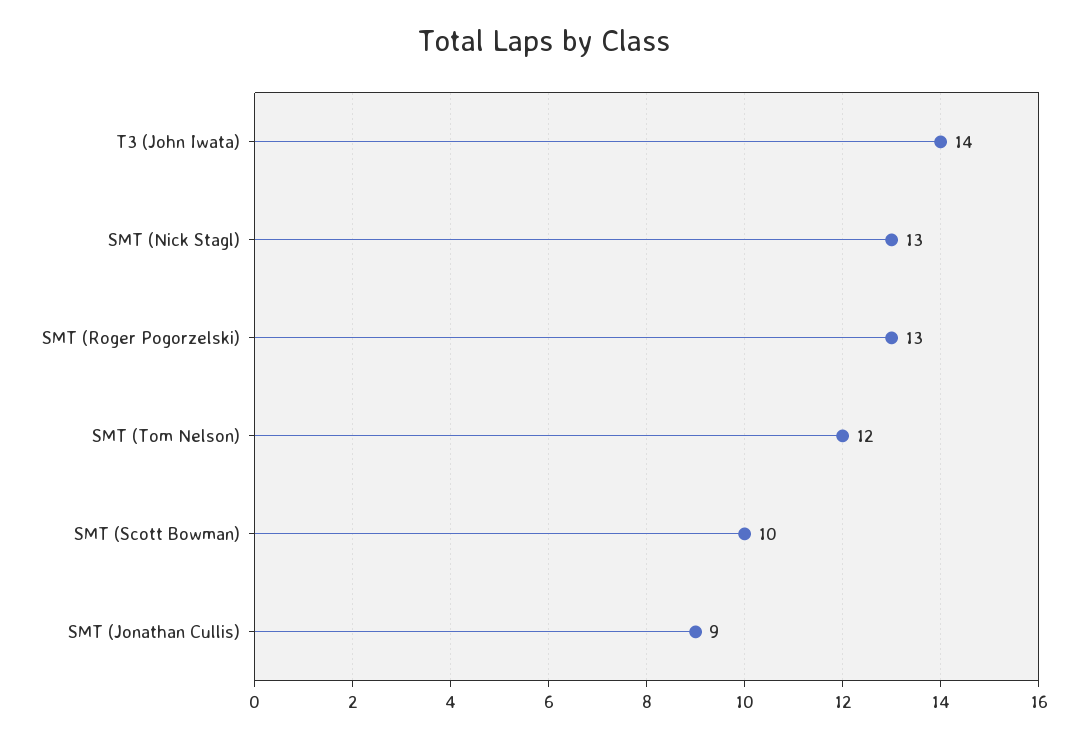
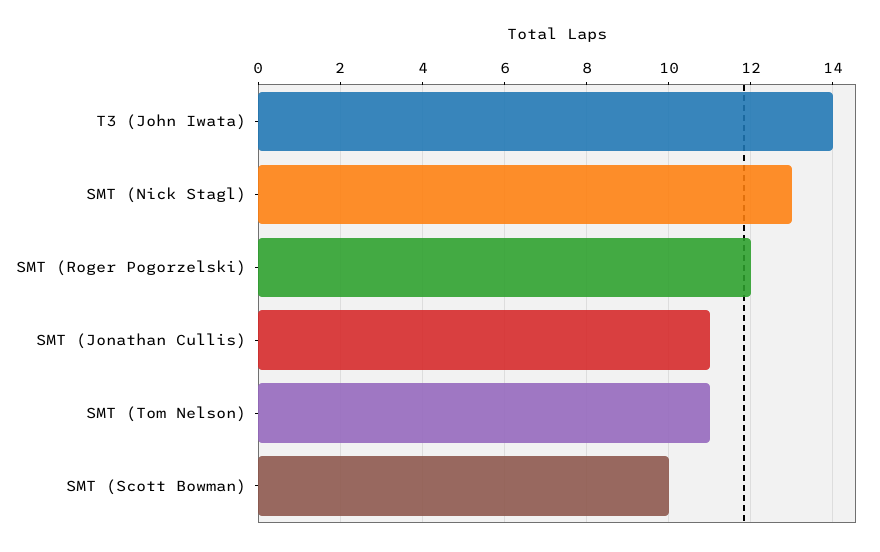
  {
    "T3 (John Iwata)": 14,
    "SMT (Nick Stagl)": 13,
-   "SMT (Roger Pogorzelski)": 13,
+   "SMT (Roger Pogorzelski)": 12,
-   "SMT (Tom Nelson)": 12,
+   "SMT (Tom Nelson)": 11,
    "SMT (Scott Bowman)": 10,
-   "SMT (Jonathan Cullis)": 9
+   "SMT (Jonathan Cullis)": 11
  }

